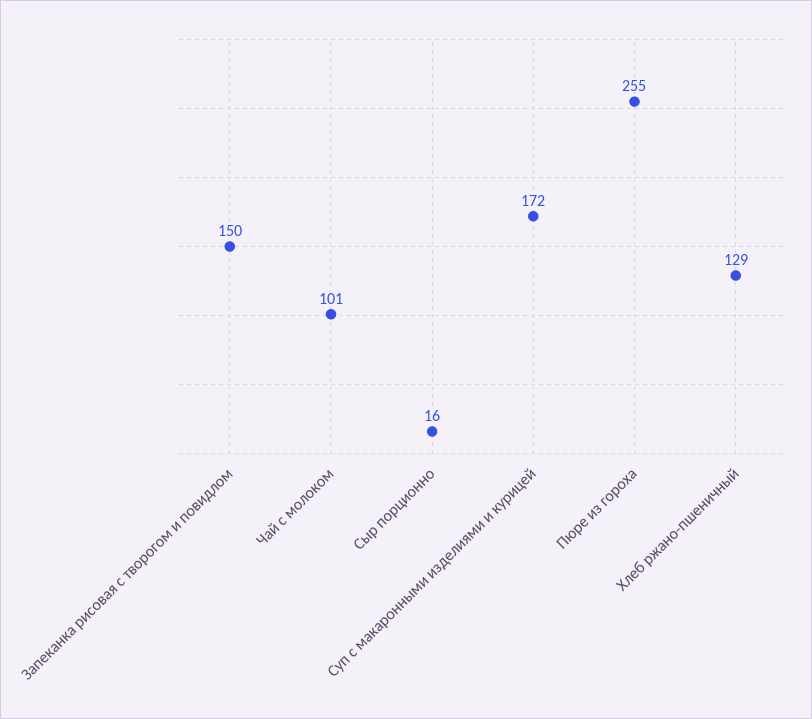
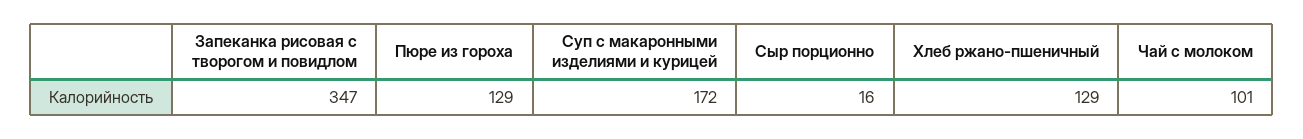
  {
-   "Запеканка рисовая с творогом и повидлом": 150,
+   "Запеканка рисовая с творогом и повидлом": 347,
    "Чай с молоком": 101,
    "Сыр порционно": 16,
    "Суп с макаронными изделиями и курицей": 172,
-   "Пюре из гороха": 255,
+   "Пюре из гороха": 129,
    "Хлеб ржано-пшеничный": 129
  }

